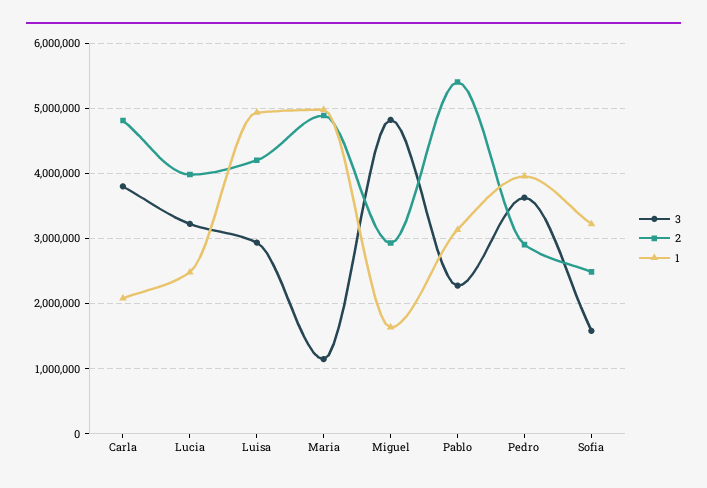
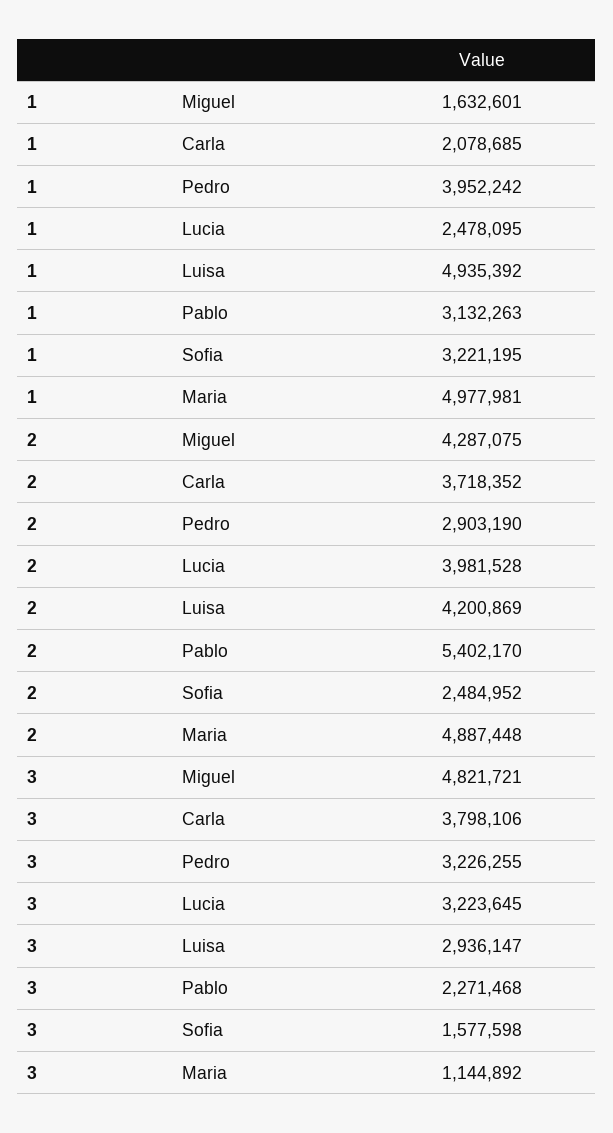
  {
    "3": {
      "Carla": 3798106,
      "Lucia": 3223645,
      "Luisa": 2936147,
      "Maria": 1144892,
      "Miguel": 4821721,
      "Pablo": 2271468,
-     "Pedro": 3600000,
+     "Pedro": 3226255,
      "Sofia": 1577598
    },
    "2": {
-     "Carla": 4800000,
+     "Carla": 3718352,
      "Lucia": 3981528,
      "Luisa": 4200869,
      "Maria": 4887448,
-     "Miguel": 2900000,
+     "Miguel": 4287075,
      "Pablo": 5402170,
      "Pedro": 2903190,
      "Sofia": 2484952
    },
    "1": {
      "Carla": 2078685,
      "Lucia": 2478095,
      "Luisa": 4935392,
      "Maria": 4977981,
      "Miguel": 1632601,
      "Pablo": 3132263,
      "Pedro": 3952242,
      "Sofia": 3221195
    }
  }

